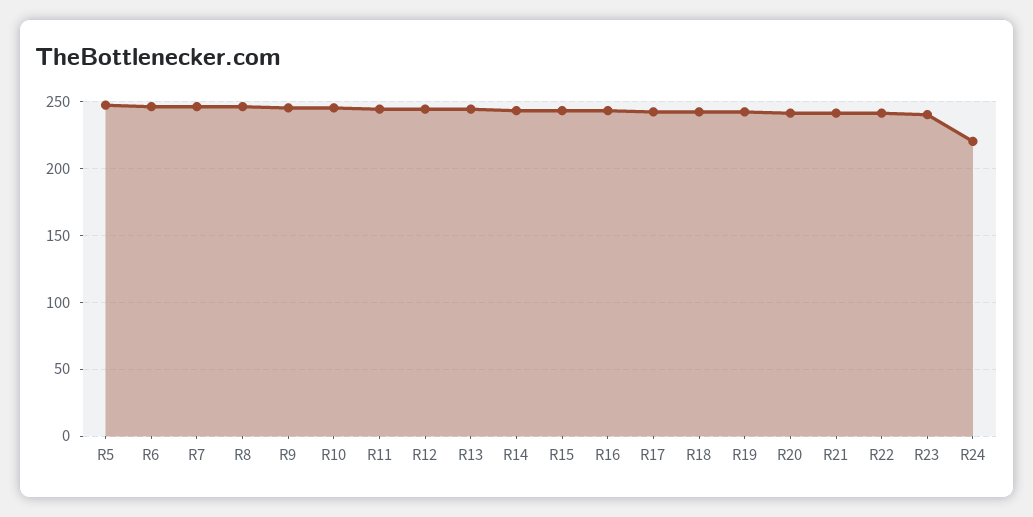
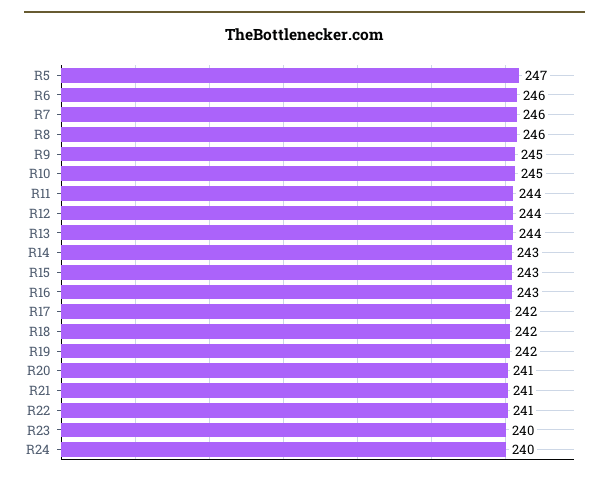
  {
    "R5": 247,
    "R6": 246,
    "R7": 246,
    "R8": 246,
    "R9": 245,
    "R10": 245,
    "R11": 244,
    "R12": 244,
    "R13": 244,
    "R14": 243,
    "R15": 243,
    "R16": 243,
    "R17": 242,
    "R18": 242,
    "R19": 242,
    "R20": 241,
    "R21": 241,
    "R22": 241,
    "R23": 240,
-   "R24": 220
+   "R24": 240
  }

